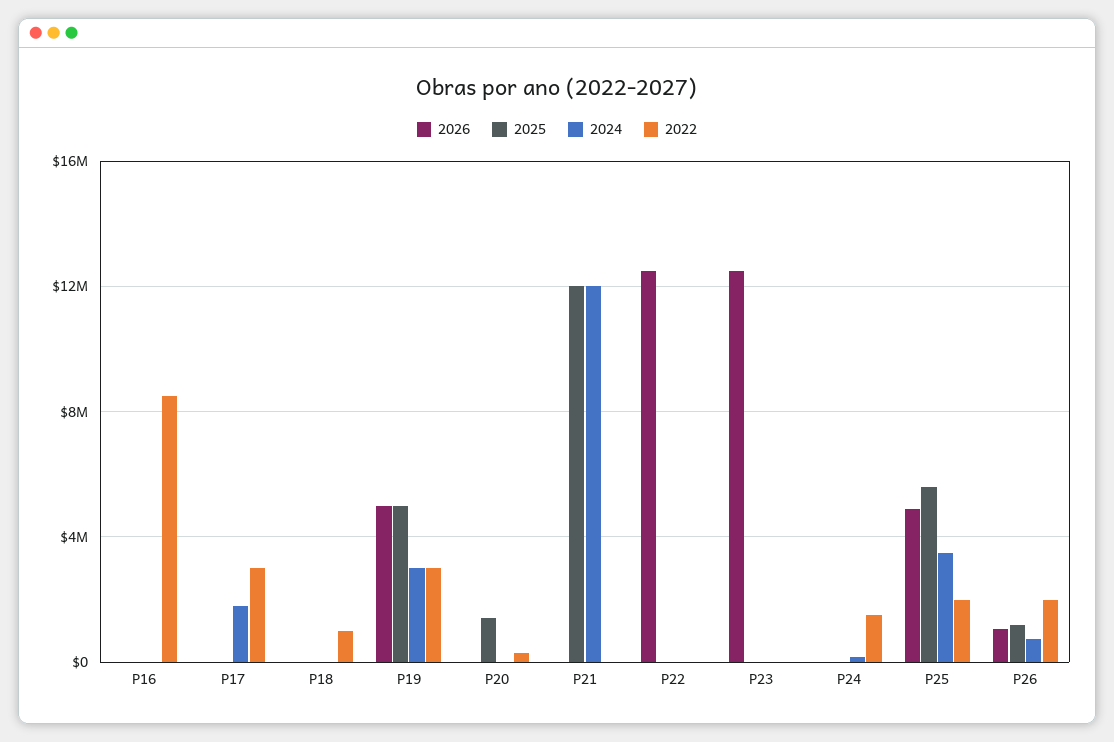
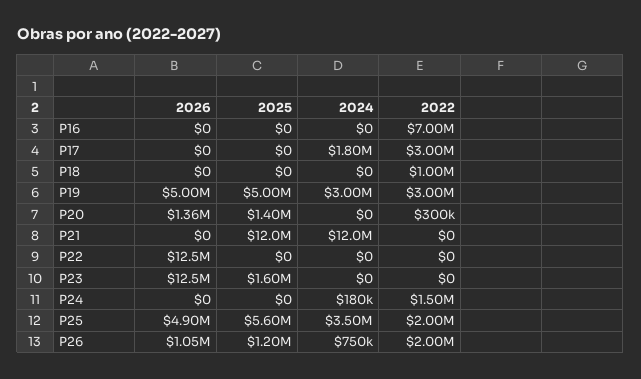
  {
    "2026": {
      "P16": 0,
      "P17": 0,
      "P18": 0,
      "P19": 5000000,
-     "P20": 0,
+     "P20": 1360000,
      "P21": 0,
      "P22": 12500000,
      "P23": 12500000,
      "P24": 0,
      "P25": 4900000,
      "P26": 1050000
    },
    "2025": {
      "P16": 0,
      "P17": 0,
      "P18": 0,
      "P19": 5000000,
      "P20": 1400000,
      "P21": 12000000,
      "P22": 0,
-     "P23": 0,
+     "P23": 1600000,
      "P24": 0,
      "P25": 5600000,
      "P26": 1200000
    },
    "2024": {
      "P16": 0,
      "P17": 1800000,
      "P18": 0,
      "P19": 3000000,
      "P20": 0,
      "P21": 12000000,
      "P22": 0,
      "P23": 0,
      "P24": 180000,
      "P25": 3500000,
      "P26": 750000
    },
    "2022": {
-     "P16": 8500000,
+     "P16": 7000000,
      "P17": 3000000,
      "P18": 1000000,
      "P19": 3000000,
      "P20": 300000,
      "P21": 0,
      "P22": 0,
      "P23": 0,
      "P24": 1500000,
      "P25": 2000000,
      "P26": 2000000
    }
  }

